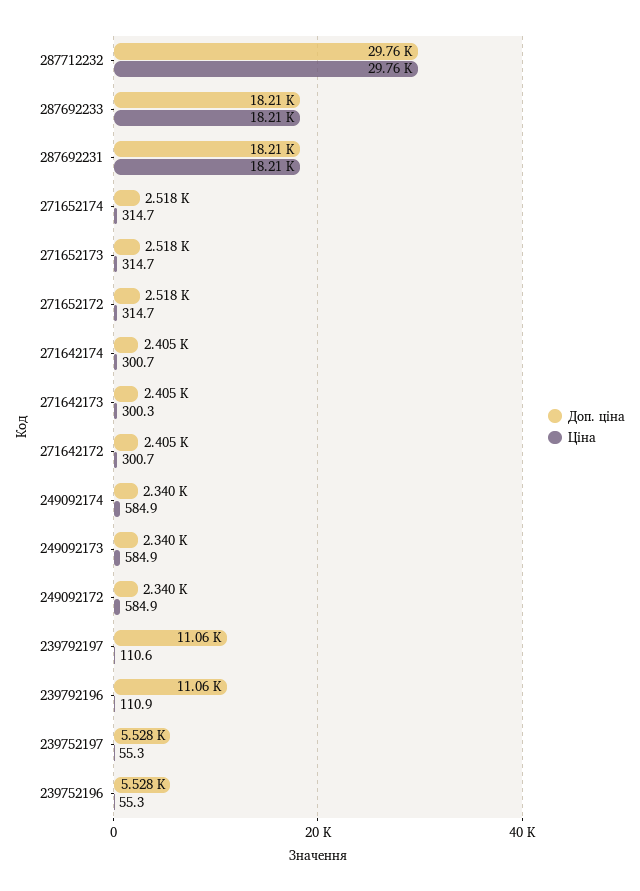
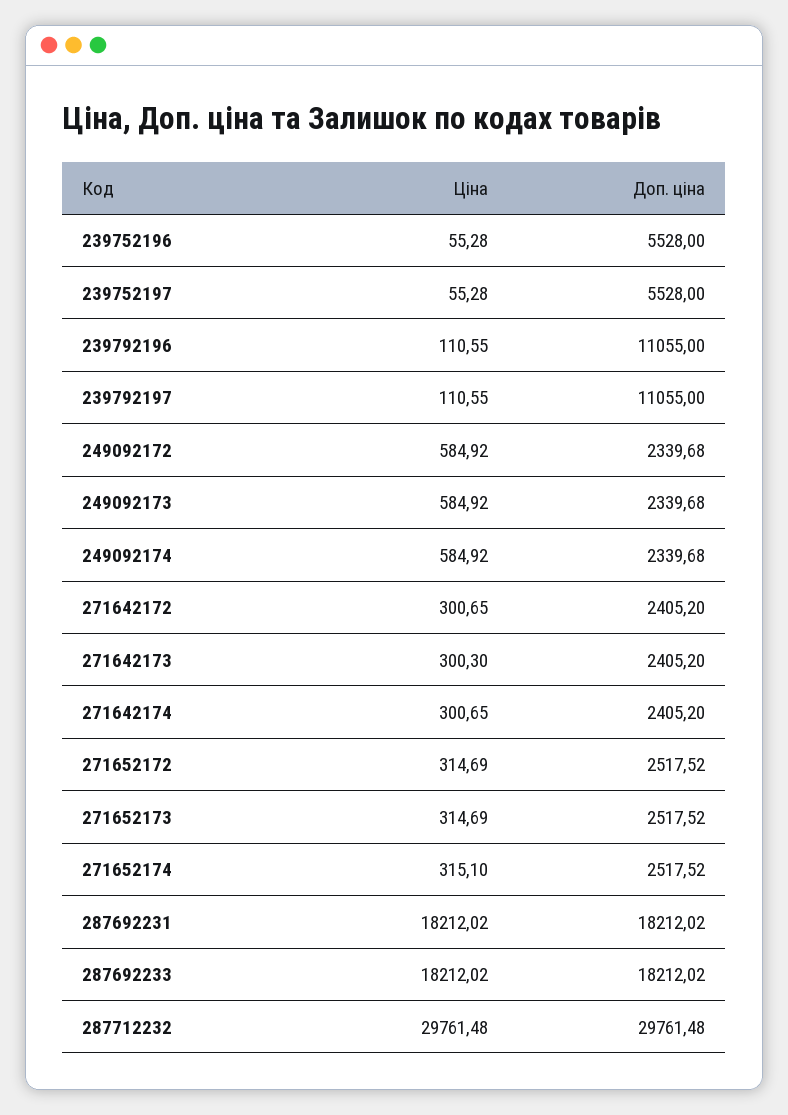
  {
    "Доп. ціна": {
      "287712232": 29761.48,
      "287692233": 18212.02,
      "287692231": 18212.02,
      "271652174": 2517.52,
      "271652173": 2517.52,
      "271652172": 2517.52,
      "271642174": 2405.2,
      "271642173": 2405.2,
      "271642172": 2405.2,
      "249092174": 2339.68,
      "249092173": 2339.68,
      "249092172": 2339.68,
      "239792197": 11055,
      "239792196": 11055,
      "239752197": 5528,
      "239752196": 5528
    },
    "Ціна": {
      "287712232": 29761.48,
      "287692233": 18212.02,
      "287692231": 18212.02,
-     "271652174": 314.7,
+     "271652174": 315.1,
      "271652173": 314.69,
      "271652172": 314.69,
      "271642174": 300.65,
      "271642173": 300.3,
      "271642172": 300.65,
      "249092174": 584.92,
      "249092173": 584.92,
      "249092172": 584.92,
      "239792197": 110.55,
-     "239792196": 110.9,
+     "239792196": 110.55,
      "239752197": 55.28,
      "239752196": 55.28
    }
  }

